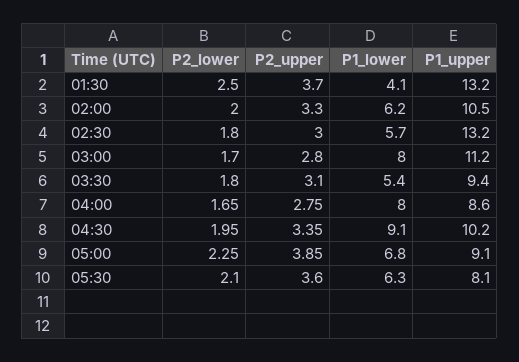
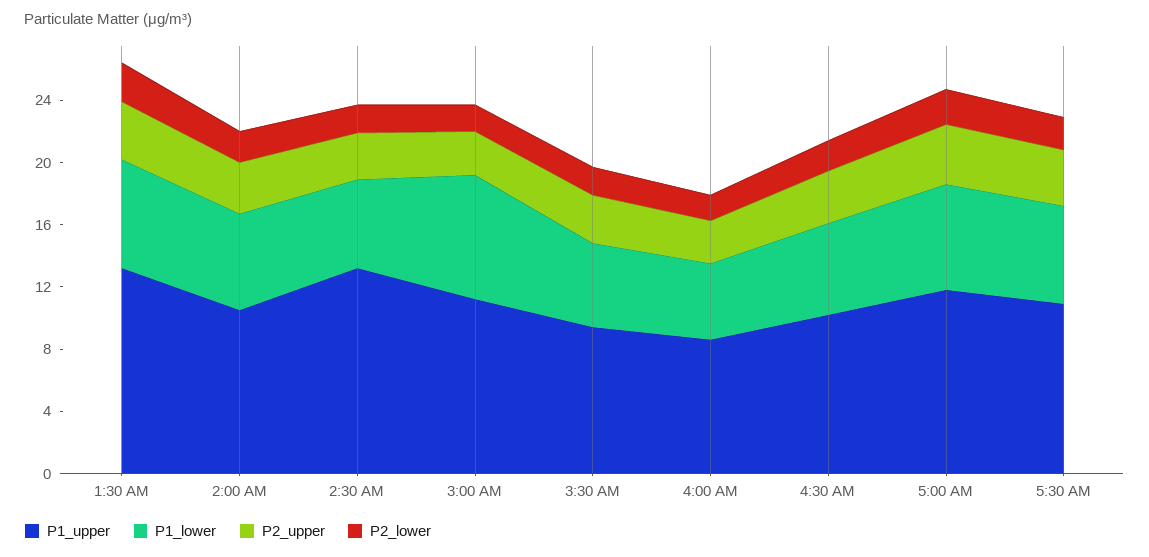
  {
    "P2_lower": {
      "01:30": 2.5,
      "02:00": 2,
      "02:30": 1.8,
      "03:00": 1.7,
      "03:30": 1.8,
      "04:00": 1.65,
      "04:30": 1.95,
      "05:00": 2.25,
      "05:30": 2.1
    },
    "P2_upper": {
      "01:30": 3.7,
      "02:00": 3.3,
      "02:30": 3,
      "03:00": 2.8,
      "03:30": 3.1,
      "04:00": 2.75,
      "04:30": 3.35,
      "05:00": 3.85,
      "05:30": 3.6
    },
    "P1_lower": {
-     "01:30": 4.1,
+     "01:30": 7,
      "02:00": 6.2,
      "02:30": 5.7,
      "03:00": 8,
      "03:30": 5.4,
-     "04:00": 8,
+     "04:00": 5,
-     "04:30": 9.1,
+     "04:30": 6,
      "05:00": 6.8,
      "05:30": 6.3
    },
    "P1_upper": {
      "01:30": 13.2,
      "02:00": 10.5,
      "02:30": 13.2,
      "03:00": 11.2,
      "03:30": 9.4,
      "04:00": 8.6,
      "04:30": 10.2,
-     "05:00": 9.1,
+     "05:00": 12,
-     "05:30": 8.1
+     "05:30": 11
    }
  }

